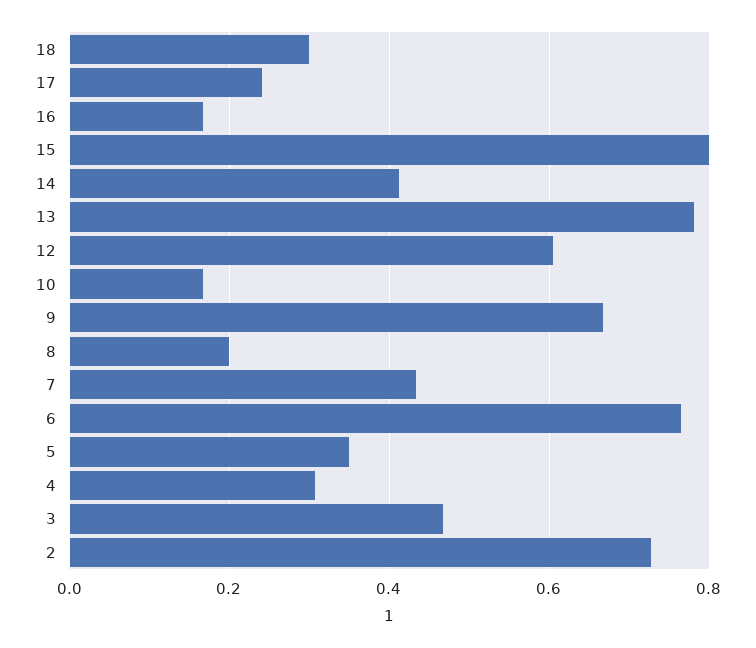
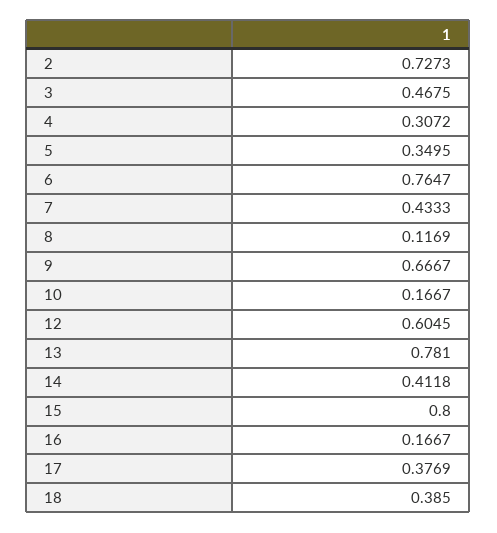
  {
-   "18": 0.3,
+   "18": 0.385,
-   "17": 0.24,
+   "17": 0.3769,
    "16": 0.1667,
    "15": 0.8,
    "14": 0.4118,
    "13": 0.781,
    "12": 0.6045,
    "10": 0.1667,
    "9": 0.6667,
-   "8": 0.2,
+   "8": 0.1169,
    "7": 0.4333,
    "6": 0.7647,
    "5": 0.3495,
    "4": 0.3072,
    "3": 0.4675,
    "2": 0.7273
  }

